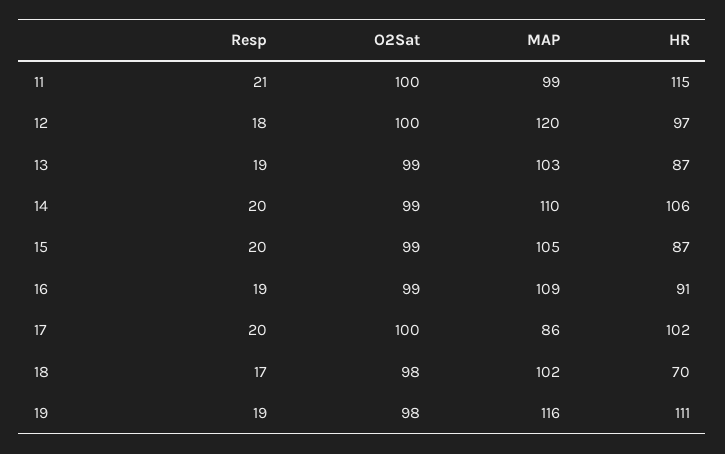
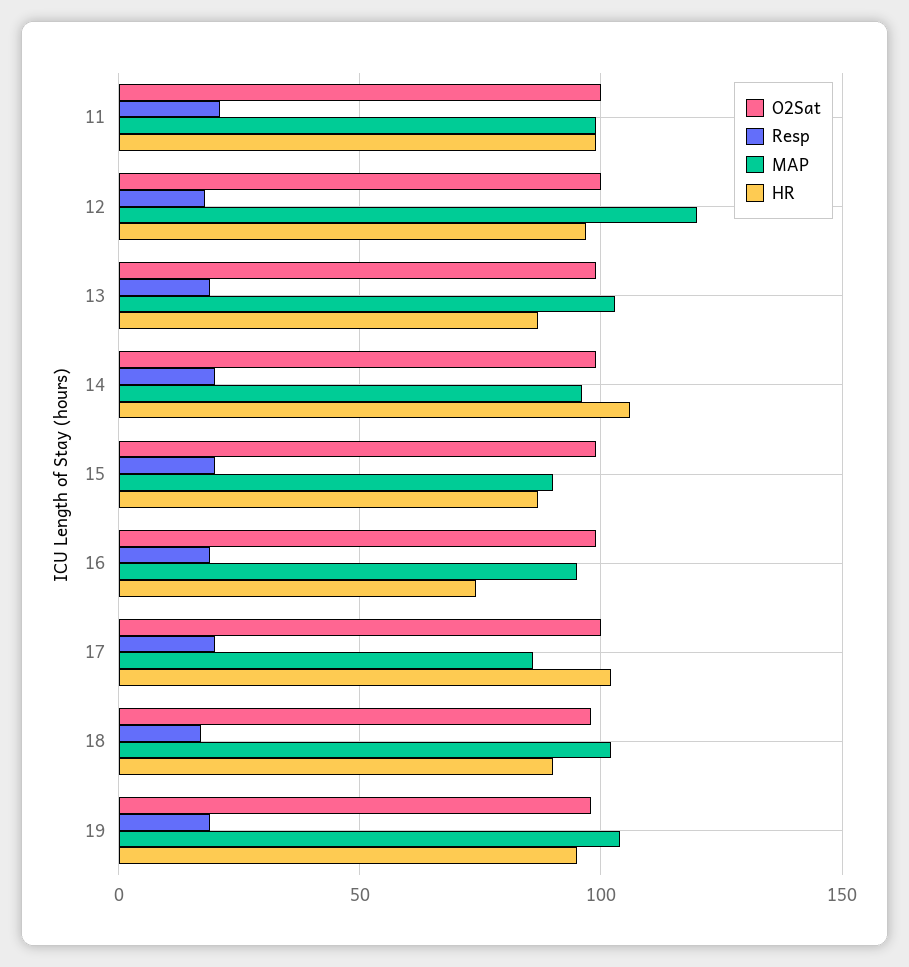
  {
    "Resp": {
      "11": 21,
      "12": 18,
      "13": 19,
      "14": 20,
      "15": 20,
      "16": 19,
      "17": 20,
      "18": 17,
      "19": 19
    },
    "O2Sat": {
      "11": 100,
      "12": 100,
      "13": 99,
      "14": 99,
      "15": 99,
      "16": 99,
      "17": 100,
      "18": 98,
      "19": 98
    },
    "MAP": {
      "11": 99,
      "12": 120,
      "13": 103,
-     "14": 110,
+     "14": 95,
-     "15": 105,
+     "15": 90,
-     "16": 109,
+     "16": 95,
      "17": 86,
      "18": 102,
-     "19": 116
+     "19": 105
    },
    "HR": {
-     "11": 115,
+     "11": 100,
      "12": 97,
      "13": 87,
      "14": 106,
      "15": 87,
-     "16": 91,
+     "16": 75,
      "17": 102,
-     "18": 70,
+     "18": 90,
-     "19": 111
+     "19": 95
    }
  }

